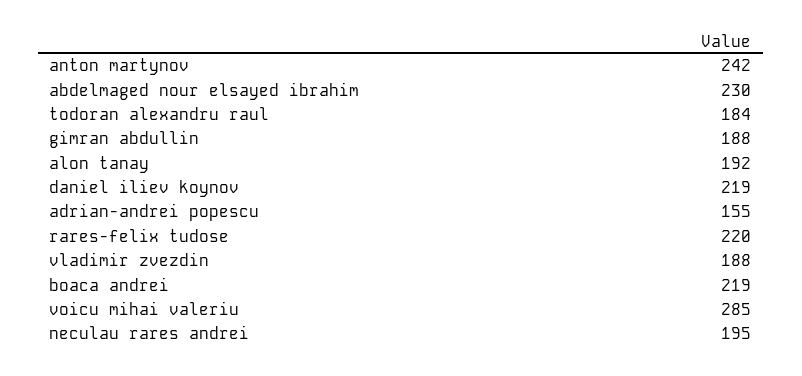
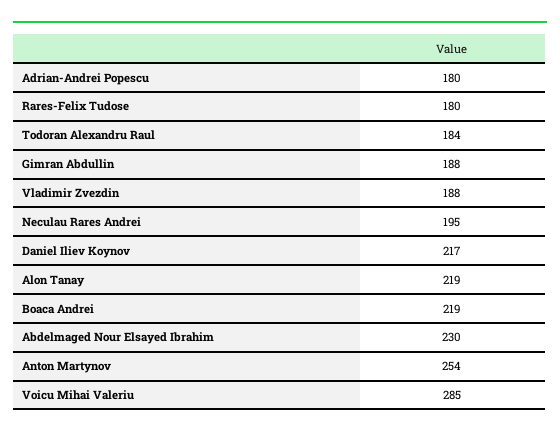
  {
-   "anton martynov": 242,
+   "anton martynov": 254,
    "abdelmaged nour elsayed ibrahim": 230,
    "todoran alexandru raul": 184,
    "gimran abdullin": 188,
-   "alon tanay": 192,
+   "alon tanay": 219,
-   "daniel iliev koynov": 219,
+   "daniel iliev koynov": 217,
-   "adrian-andrei popescu": 155,
+   "adrian-andrei popescu": 180,
-   "rares-felix tudose": 220,
+   "rares-felix tudose": 180,
    "vladimir zvezdin": 188,
    "boaca andrei": 219,
    "voicu mihai valeriu": 285,
    "neculau rares andrei": 195
  }

